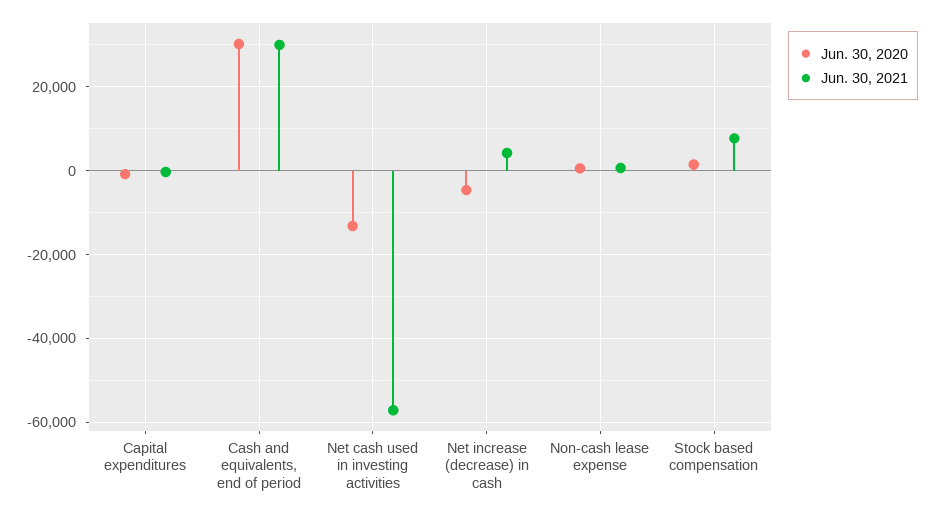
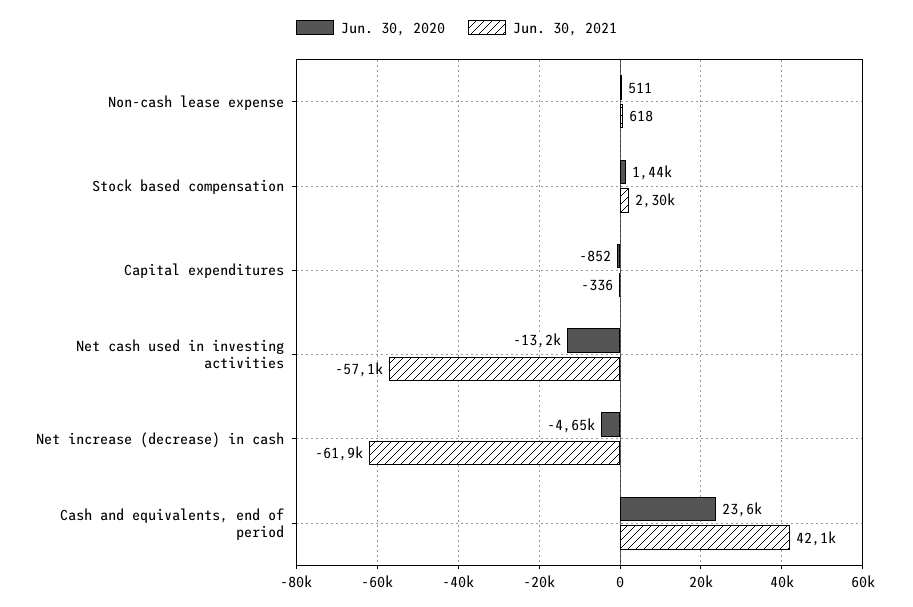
  {
    "Jun. 30, 2020": {
      "Capital expenditures": -852,
-     "Cash and equivalents, end of period": 30000,
+     "Cash and equivalents, end of period": 23600,
      "Net cash used in investing activities": -13200,
      "Net increase (decrease) in cash": -4650,
      "Non-cash lease expense": 511,
      "Stock based compensation": 1440
    },
    "Jun. 30, 2021": {
      "Capital expenditures": -336,
-     "Cash and equivalents, end of period": 30000,
+     "Cash and equivalents, end of period": 42100,
      "Net cash used in investing activities": -57100,
-     "Net increase (decrease) in cash": 4000,
+     "Net increase (decrease) in cash": -61900,
      "Non-cash lease expense": 618,
-     "Stock based compensation": 8000
+     "Stock based compensation": 2300
    }
  }

